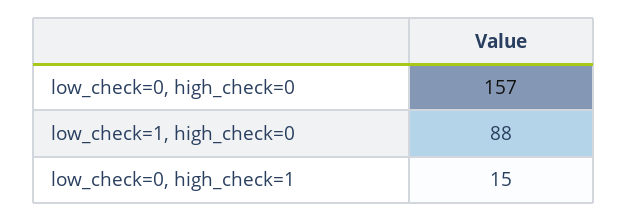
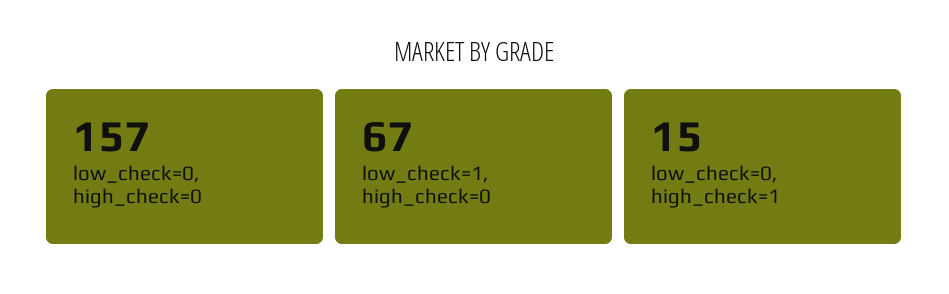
  {
    "low_check=0, high_check=0": 157,
-   "low_check=1, high_check=0": 88,
+   "low_check=1, high_check=0": 67,
    "low_check=0, high_check=1": 15
  }

